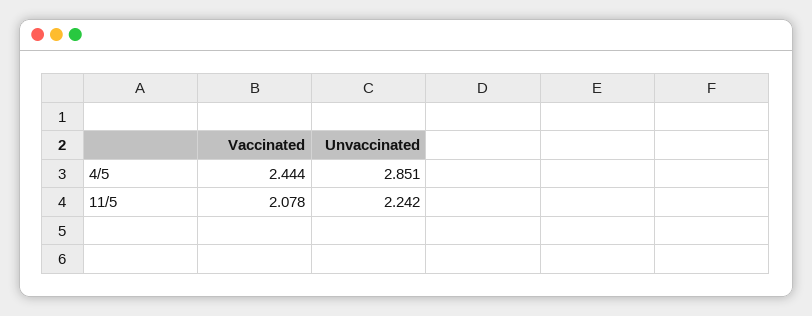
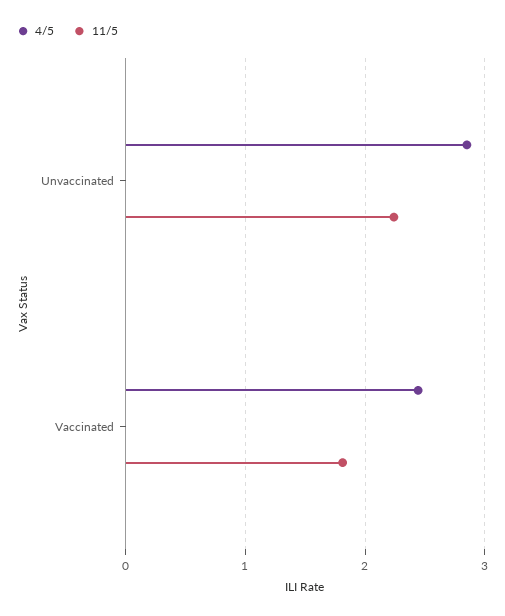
  {
    "4/5": {
      "Vaccinated": 2.444,
      "Unvaccinated": 2.851
    },
    "11/5": {
-     "Vaccinated": 2.078,
+     "Vaccinated": 1.8,
      "Unvaccinated": 2.242
    }
  }

